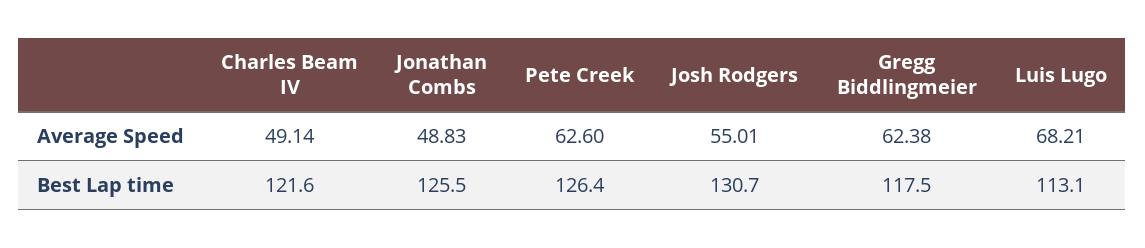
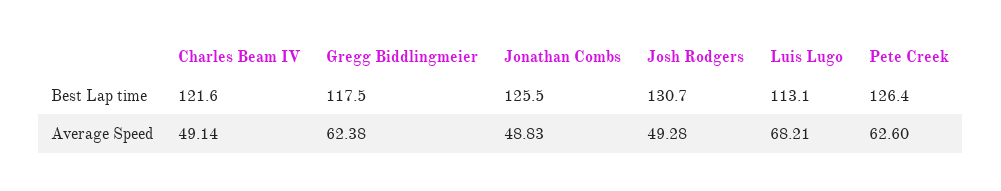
  {
    "Charles Beam IV": {
      "Average Speed": 49.14,
      "Best Lap time": 121.6
    },
    "Jonathan Combs": {
      "Average Speed": 48.83,
      "Best Lap time": 125.5
    },
    "Pete Creek": {
      "Average Speed": 62.6,
      "Best Lap time": 126.4
    },
    "Josh Rodgers": {
-     "Average Speed": 55.01,
+     "Average Speed": 49.28,
      "Best Lap time": 130.7
    },
    "Gregg Biddlingmeier": {
      "Average Speed": 62.38,
      "Best Lap time": 117.5
    },
    "Luis Lugo": {
      "Average Speed": 68.21,
      "Best Lap time": 113.1
    }
  }

